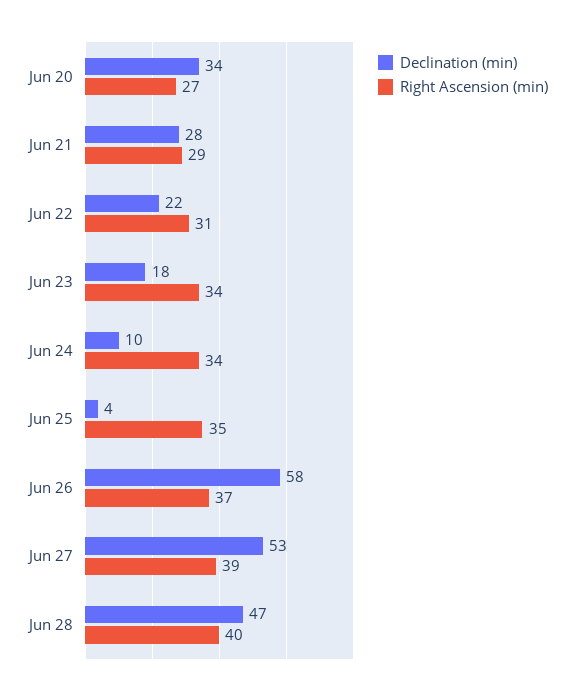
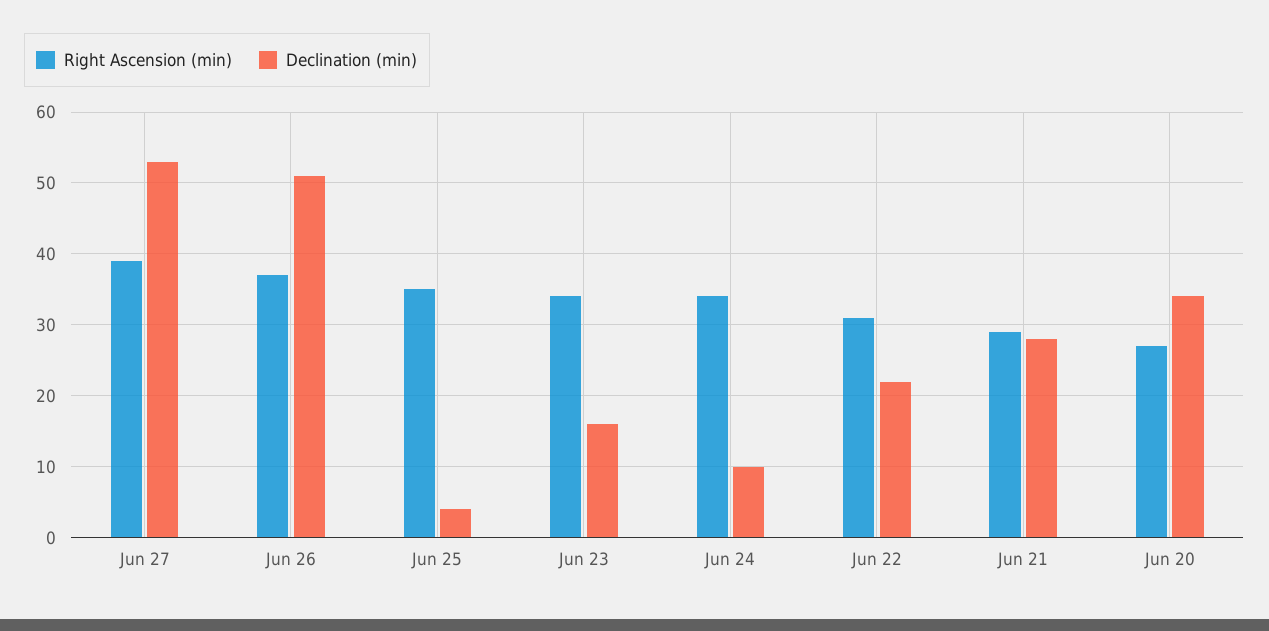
  {
    "Declination (min)": {
      "Jun 20": 34,
      "Jun 21": 28,
      "Jun 22": 22,
-     "Jun 23": 18,
+     "Jun 23": 16,
      "Jun 24": 10,
      "Jun 25": 4,
-     "Jun 26": 58,
+     "Jun 26": 51,
-     "Jun 27": 53,
+     "Jun 27": 53
-     "Jun 28": 47
    },
    "Right Ascension (min)": {
      "Jun 20": 27,
      "Jun 21": 29,
      "Jun 22": 31,
      "Jun 23": 34,
      "Jun 24": 34,
      "Jun 25": 35,
      "Jun 26": 37,
-     "Jun 27": 39,
+     "Jun 27": 39
-     "Jun 28": 40
    }
  }

